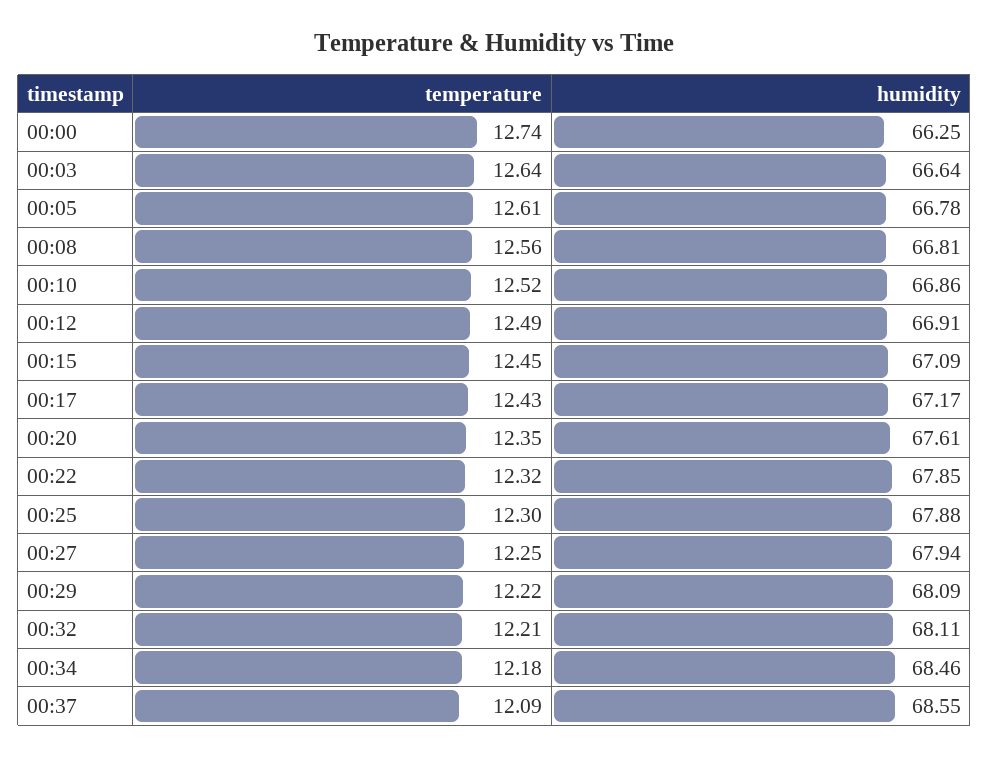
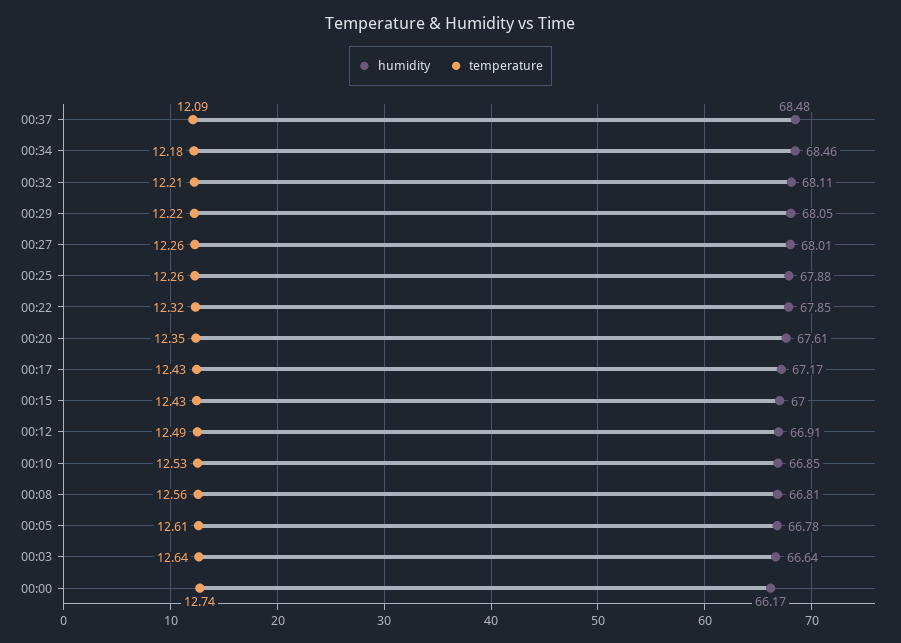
  {
    "temperature": {
      "00:00": 12.74,
      "00:03": 12.64,
      "00:05": 12.61,
      "00:08": 12.56,
-     "00:10": 12.52,
+     "00:10": 12.53,
      "00:12": 12.49,
-     "00:15": 12.45,
+     "00:15": 12.43,
      "00:17": 12.43,
      "00:20": 12.35,
      "00:22": 12.32,
-     "00:25": 12.3,
+     "00:25": 12.26,
-     "00:27": 12.25,
+     "00:27": 12.26,
      "00:29": 12.22,
      "00:32": 12.21,
      "00:34": 12.18,
      "00:37": 12.09
    },
    "humidity": {
-     "00:00": 66.25,
+     "00:00": 66.17,
      "00:03": 66.64,
      "00:05": 66.78,
      "00:08": 66.81,
-     "00:10": 66.86,
+     "00:10": 66.85,
      "00:12": 66.91,
-     "00:15": 67.09,
+     "00:15": 67,
      "00:17": 67.17,
      "00:20": 67.61,
      "00:22": 67.85,
      "00:25": 67.88,
-     "00:27": 67.94,
+     "00:27": 68.01,
-     "00:29": 68.09,
+     "00:29": 68.05,
      "00:32": 68.11,
      "00:34": 68.46,
-     "00:37": 68.55
+     "00:37": 68.48
    }
  }

